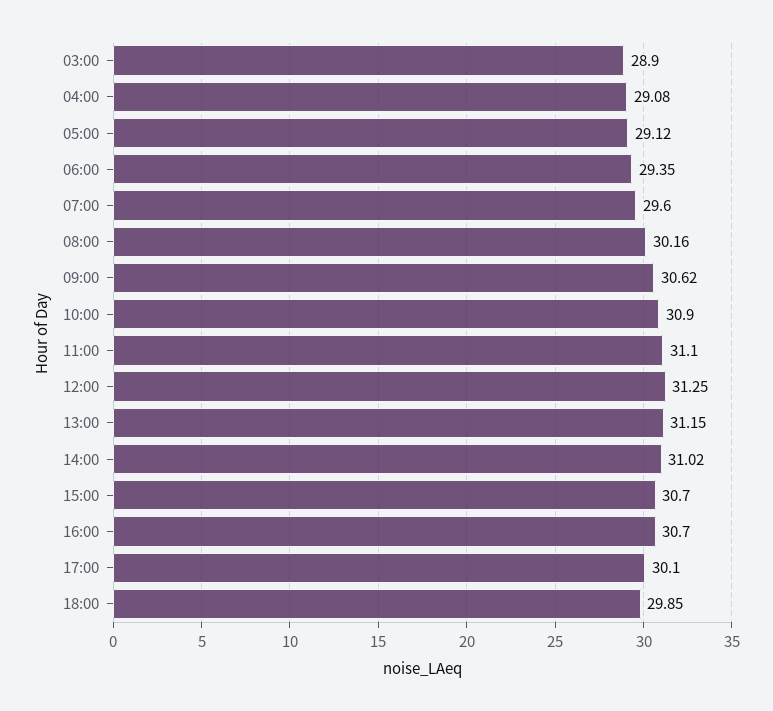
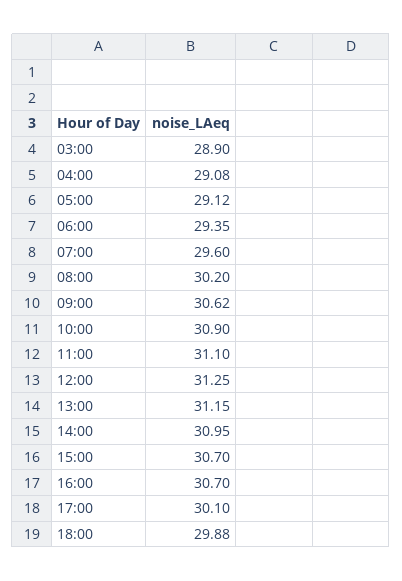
  {
    "03:00": 28.9,
    "04:00": 29.08,
    "05:00": 29.12,
    "06:00": 29.35,
    "07:00": 29.6,
-   "08:00": 30.16,
+   "08:00": 30.2,
    "09:00": 30.62,
    "10:00": 30.9,
    "11:00": 31.1,
    "12:00": 31.25,
    "13:00": 31.15,
-   "14:00": 31.02,
+   "14:00": 30.95,
    "15:00": 30.7,
    "16:00": 30.7,
    "17:00": 30.1,
-   "18:00": 29.85
+   "18:00": 29.88
  }

